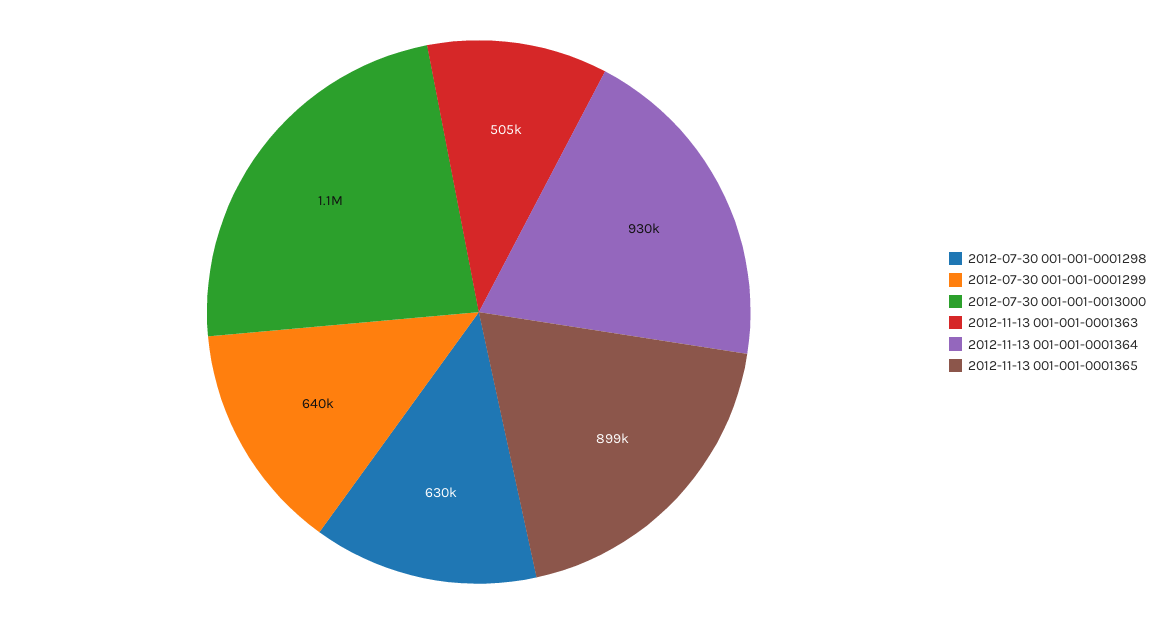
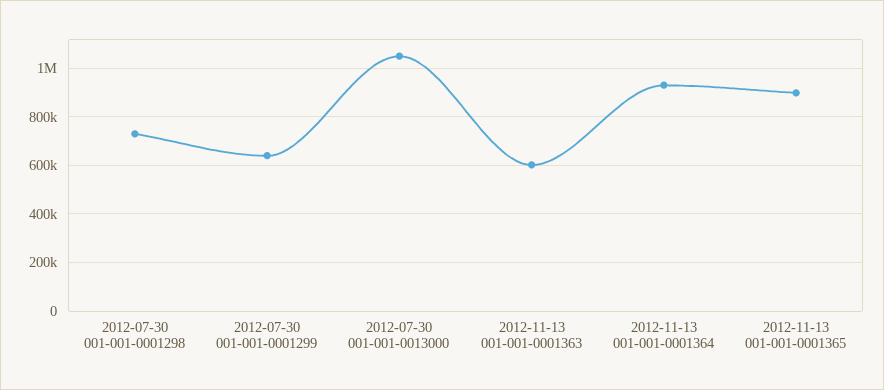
  {
-   "2012-07-30 001-001-0001298": 630000,
+   "2012-07-30 001-001-0001298": 725000,
    "2012-07-30 001-001-0001299": 640000,
    "2012-07-30 001-001-0013000": 1100000,
-   "2012-11-13 001-001-0001363": 505000,
+   "2012-11-13 001-001-0001363": 600000,
    "2012-11-13 001-001-0001364": 930000,
    "2012-11-13 001-001-0001365": 899000
  }

